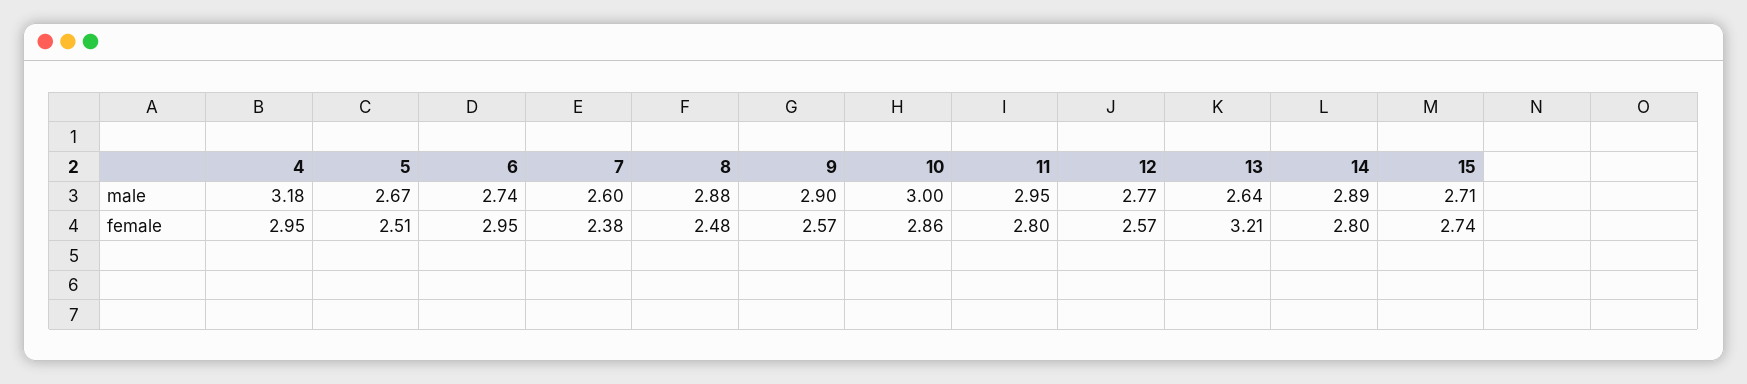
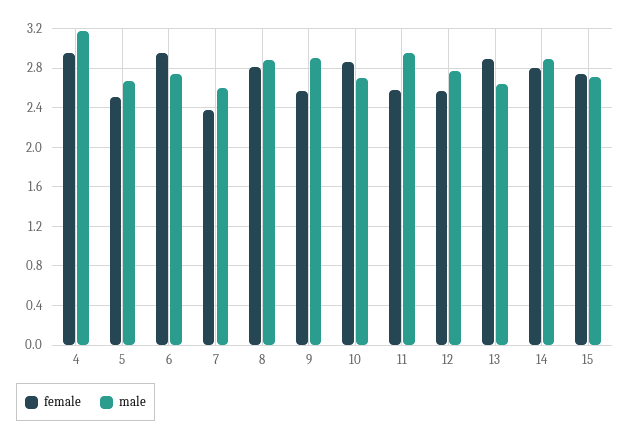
  {
    "male": {
      "4": 3.18,
      "5": 2.67,
      "6": 2.74,
      "7": 2.6,
      "8": 2.88,
      "9": 2.9,
-     "10": 3,
+     "10": 2.7,
      "11": 2.95,
      "12": 2.77,
      "13": 2.64,
      "14": 2.89,
      "15": 2.71
    },
    "female": {
      "4": 2.95,
      "5": 2.51,
      "6": 2.95,
      "7": 2.38,
-     "8": 2.48,
+     "8": 2.8,
      "9": 2.57,
      "10": 2.86,
-     "11": 2.8,
+     "11": 2.6,
      "12": 2.57,
-     "13": 3.21,
+     "13": 2.9,
      "14": 2.8,
      "15": 2.74
    }
  }

